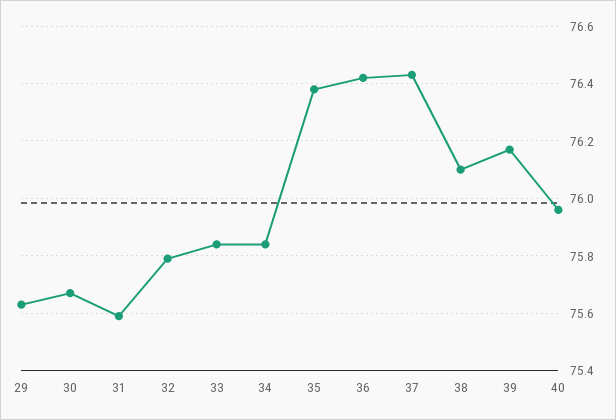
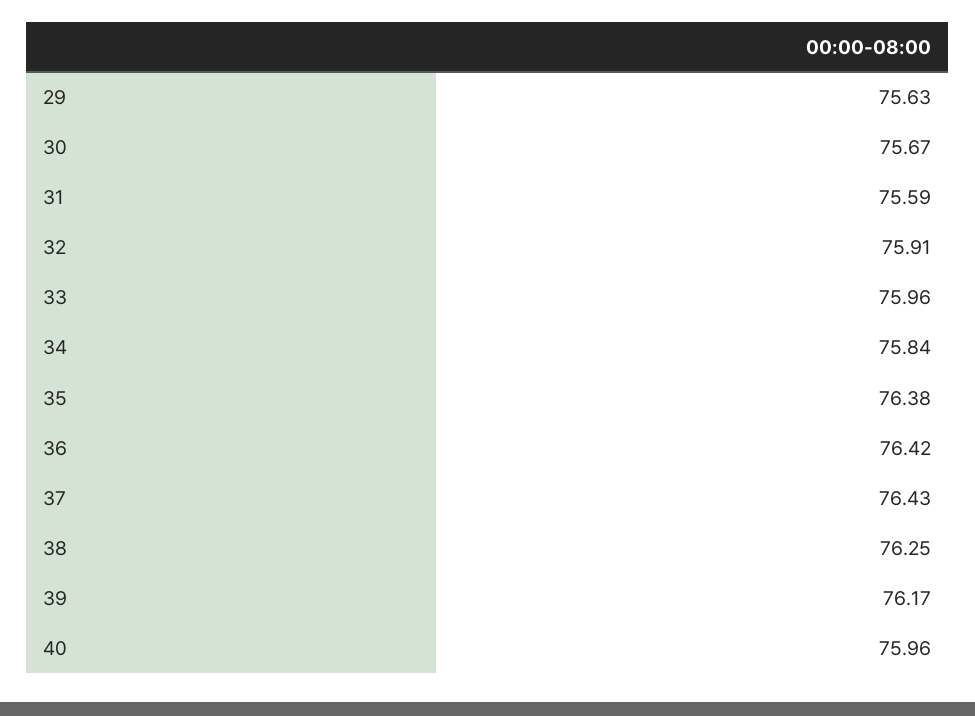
  {
    "29": 75.63,
    "30": 75.67,
    "31": 75.59,
-   "32": 75.8,
+   "32": 75.91,
-   "33": 75.85,
+   "33": 75.96,
    "34": 75.84,
    "35": 76.38,
    "36": 76.42,
    "37": 76.43,
-   "38": 76.1,
+   "38": 76.25,
    "39": 76.17,
    "40": 75.96
  }

